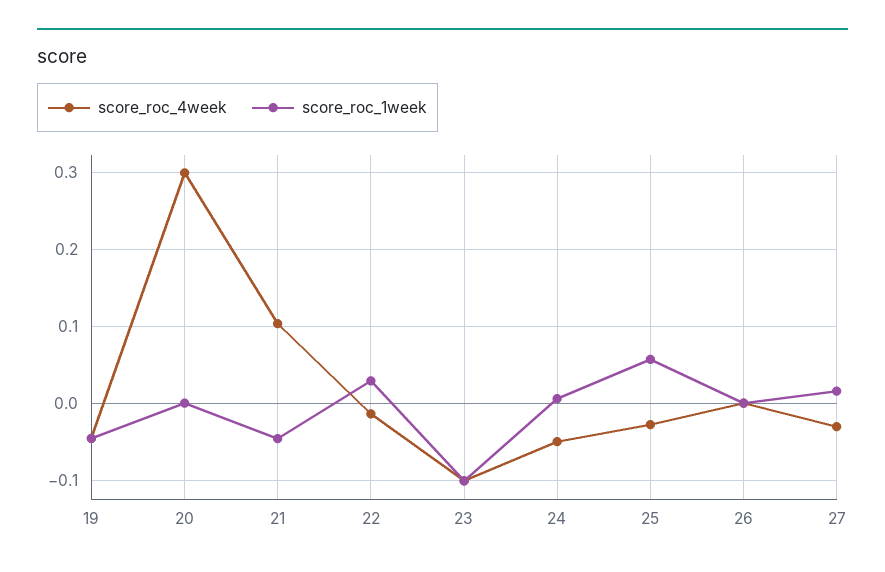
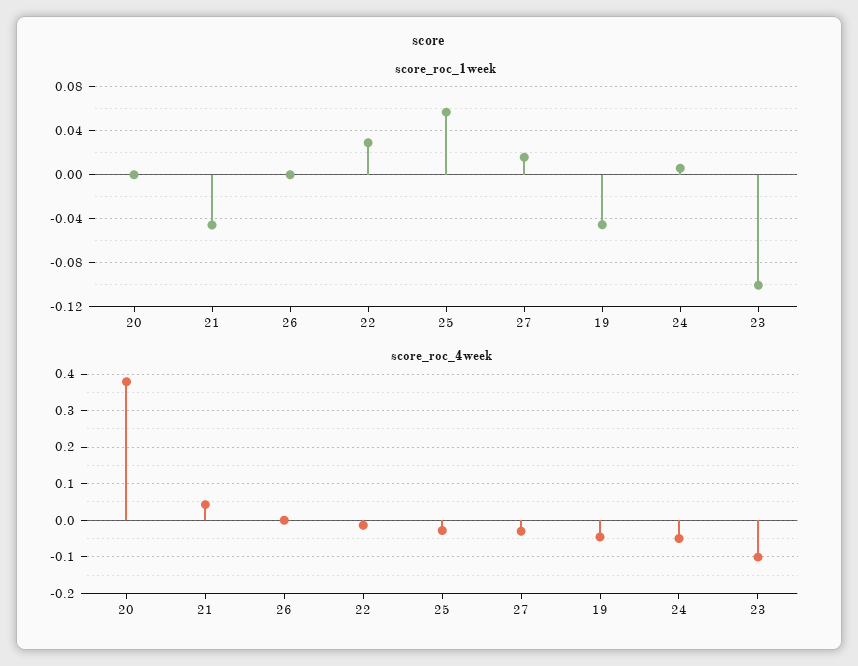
  {
    "score_roc_4week": {
      "19": -0.05,
-     "20": 0.3,
+     "20": 0.38,
-     "21": 0.1,
+     "21": 0.04,
      "22": -0.01,
      "23": -0.1,
      "24": -0.05,
      "25": -0.03,
      "26": 0,
      "27": -0.03
    },
    "score_roc_1week": {
      "19": -0.05,
      "20": 0,
      "21": -0.05,
      "22": 0.03,
      "23": -0.1,
      "24": 0.01,
      "25": 0.06,
      "26": 0,
      "27": 0.02
    }
  }

